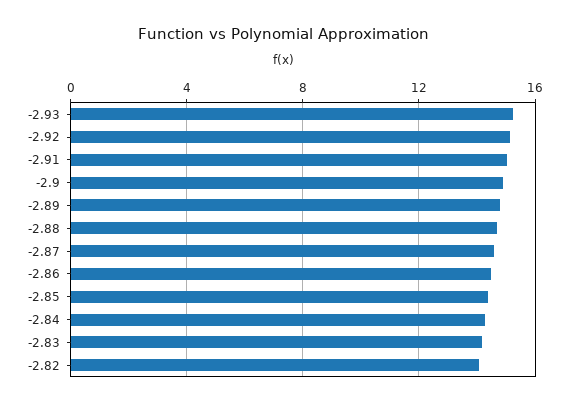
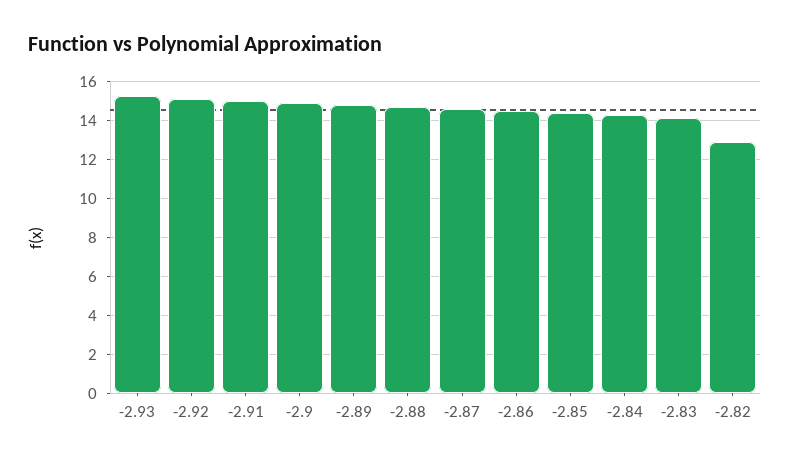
  {
    "-2.93": 15.5,
    "-2.92": 15,
    "-2.91": 15,
    "-2.9": 15,
    "-2.89": 15,
    "-2.88": 14.5,
    "-2.87": 14.5,
    "-2.86": 14.5,
    "-2.85": 14.5,
    "-2.84": 14.5,
    "-2.83": 14,
-   "-2.82": 14
+   "-2.82": 13
  }

